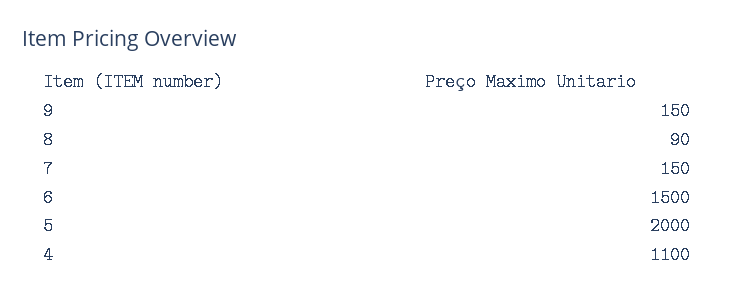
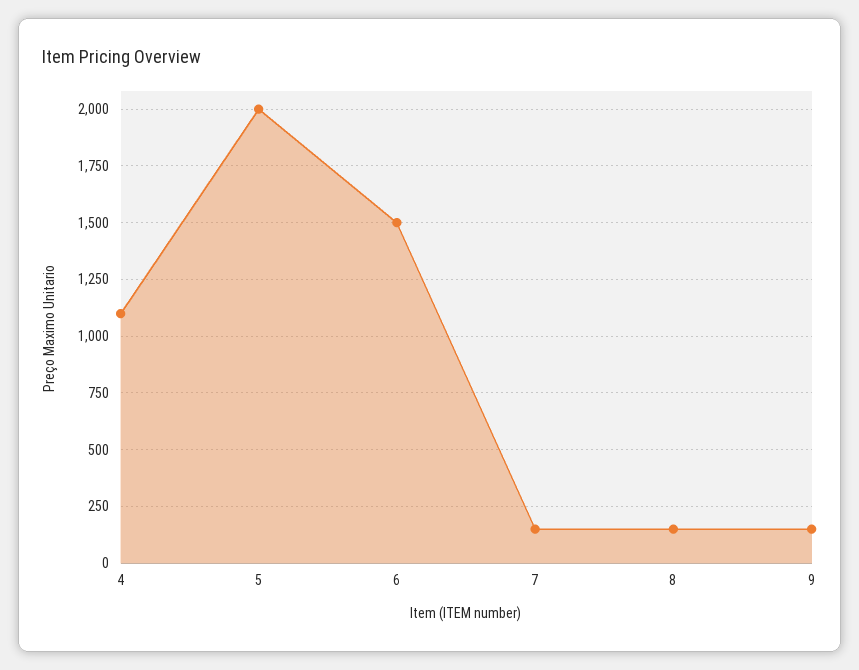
  {
    "9": 150,
-   "8": 90,
+   "8": 150,
    "7": 150,
    "6": 1500,
    "5": 2000,
    "4": 1100
  }

